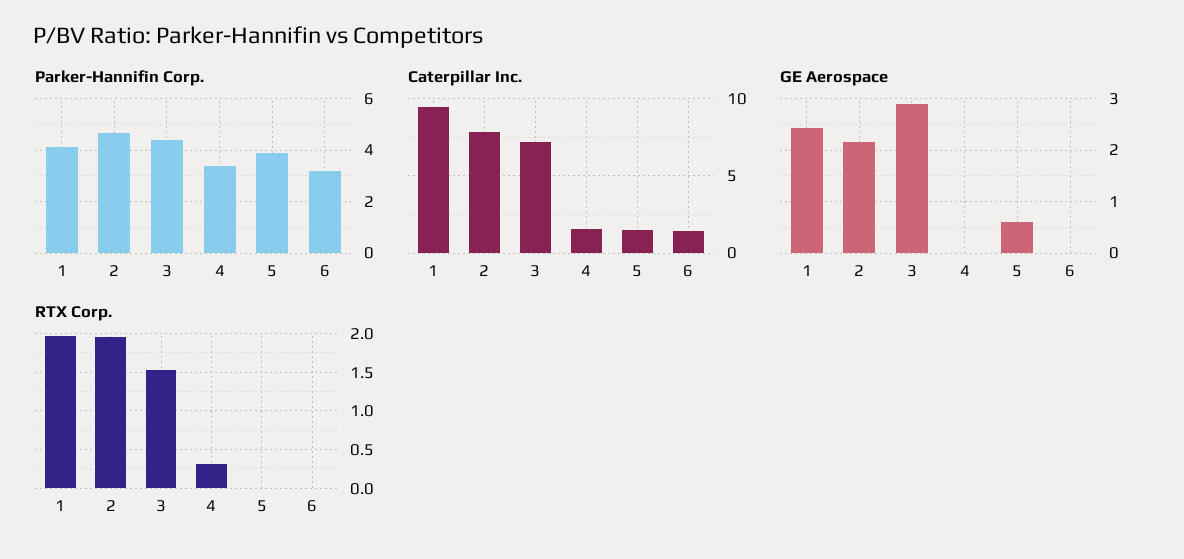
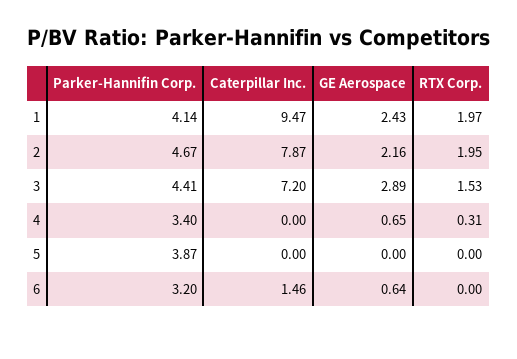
  {
    "Parker-Hannifin Corp.": {
      "1": 4.14,
      "2": 4.67,
      "3": 4.41,
      "4": 3.4,
      "5": 3.87,
      "6": 3.2
    },
    "Caterpillar Inc.": {
      "1": 9.47,
      "2": 7.87,
      "3": 7.2,
-     "4": 1.5,
+     "4": 0,
-     "5": 1.5,
+     "5": 0,
      "6": 1.46
    },
    "GE Aerospace": {
      "1": 2.43,
      "2": 2.16,
      "3": 2.89,
-     "4": 0,
+     "4": 0.65,
-     "5": 0.6,
+     "5": 0,
-     "6": 0
+     "6": 0.64
    },
    "RTX Corp.": {
      "1": 1.97,
      "2": 1.95,
      "3": 1.53,
      "4": 0.31,
      "5": 0,
      "6": 0
    }
  }

